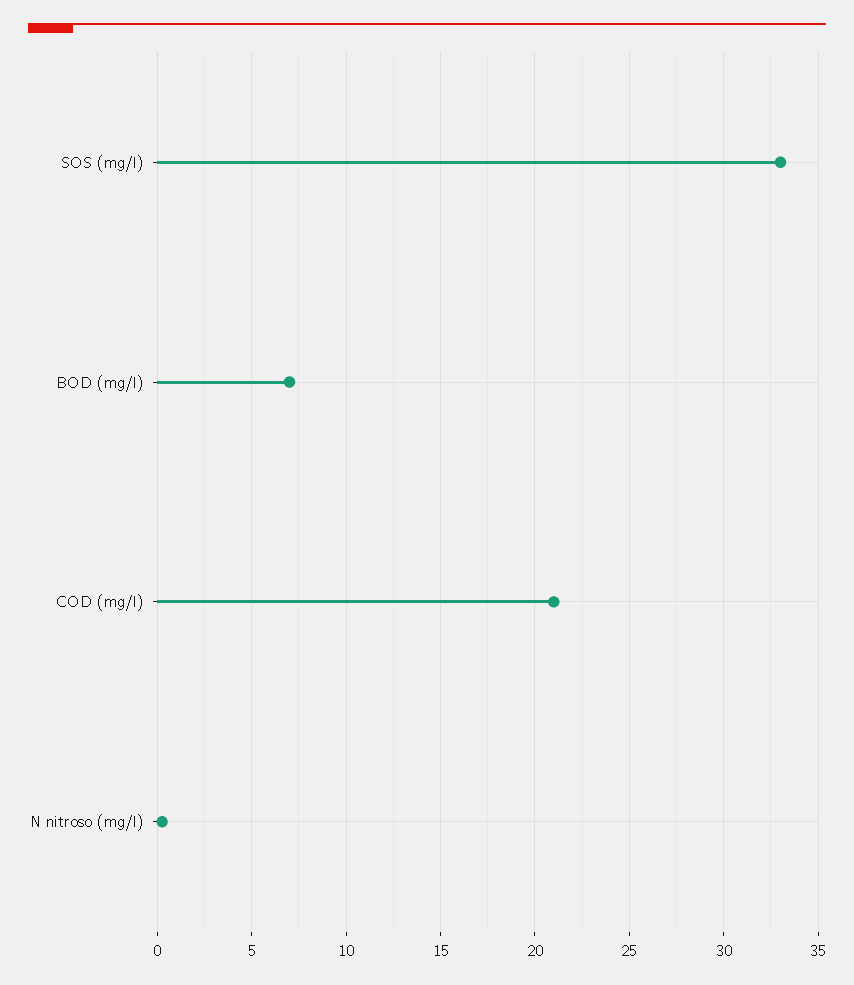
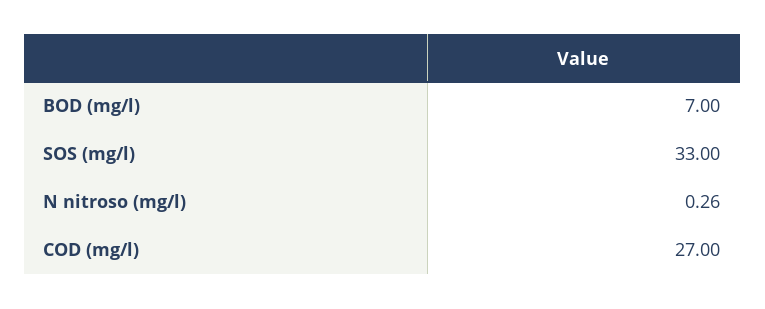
  {
    "SOS (mg/l)": 33,
    "BOD (mg/l)": 7,
-   "COD (mg/l)": 21,
+   "COD (mg/l)": 27,
    "N nitroso (mg/l)": 0.26
  }

